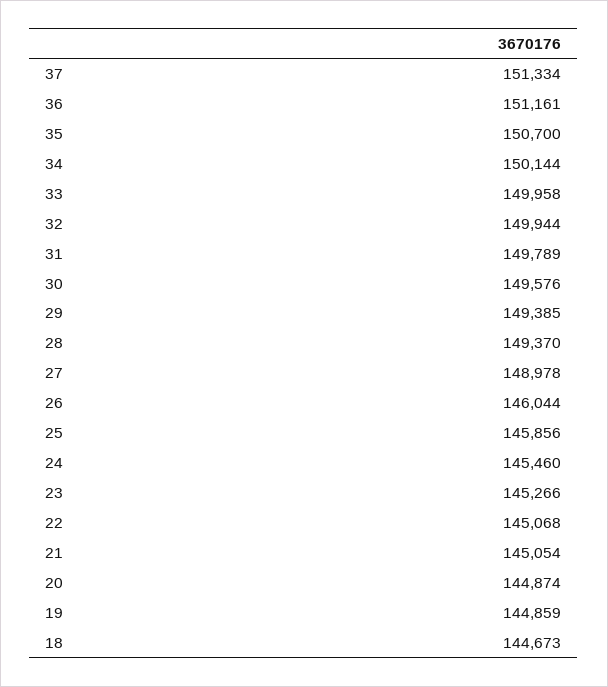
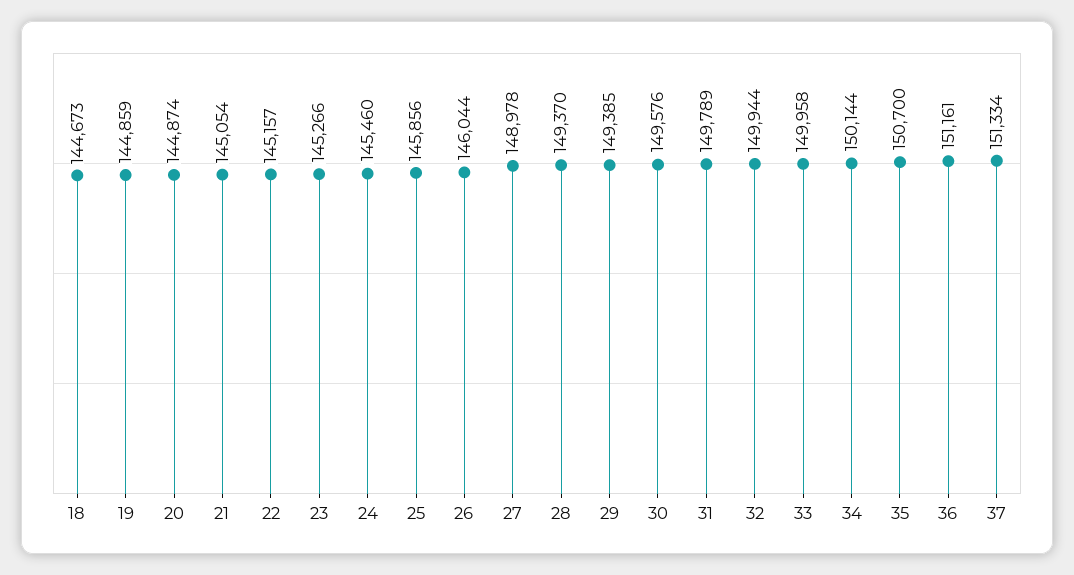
  {
    "37": 151334,
    "36": 151161,
    "35": 150700,
    "34": 150144,
    "33": 149958,
    "32": 149944,
    "31": 149789,
    "30": 149576,
    "29": 149385,
    "28": 149370,
    "27": 148978,
    "26": 146044,
    "25": 145856,
    "24": 145460,
    "23": 145266,
-   "22": 145068,
+   "22": 145157,
    "21": 145054,
    "20": 144874,
    "19": 144859,
    "18": 144673
  }

